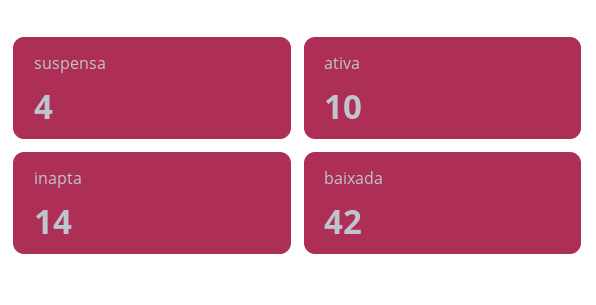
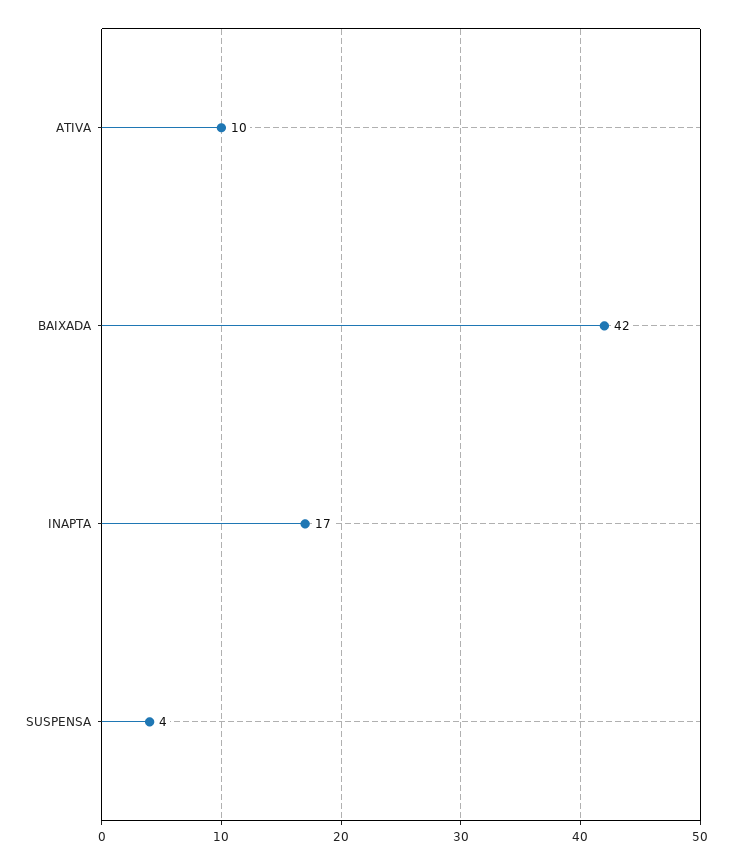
  {
    "suspensa": 4,
    "ativa": 10,
-   "inapta": 14,
+   "inapta": 17,
    "baixada": 42
  }

